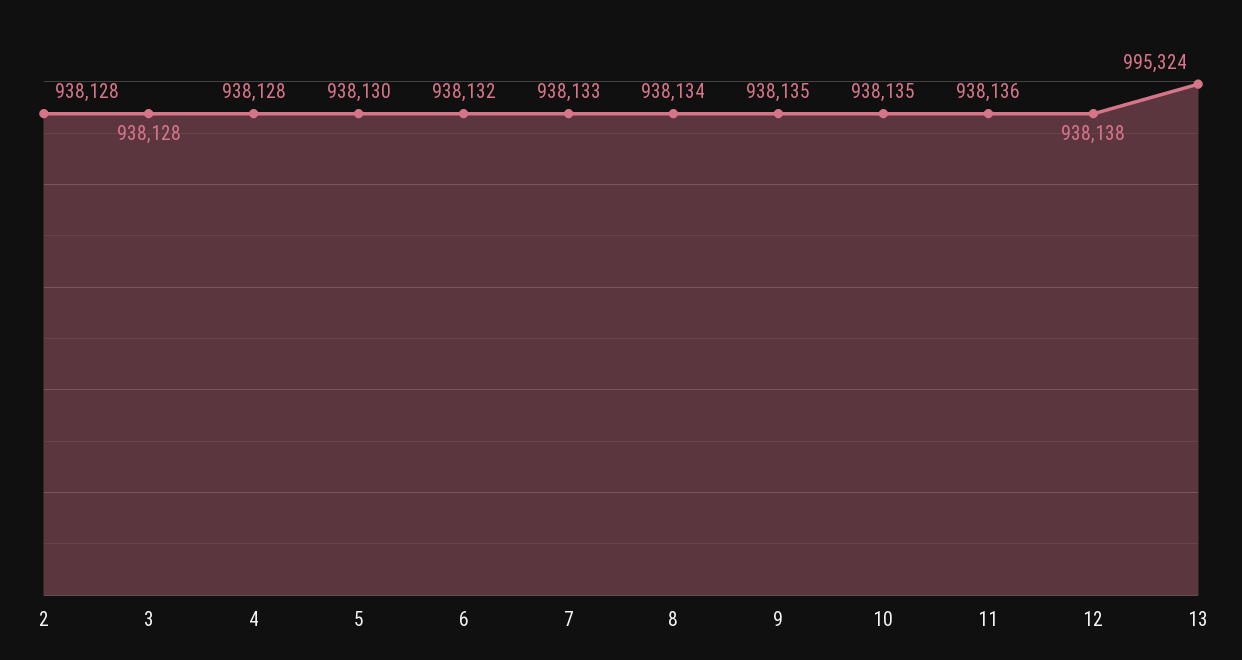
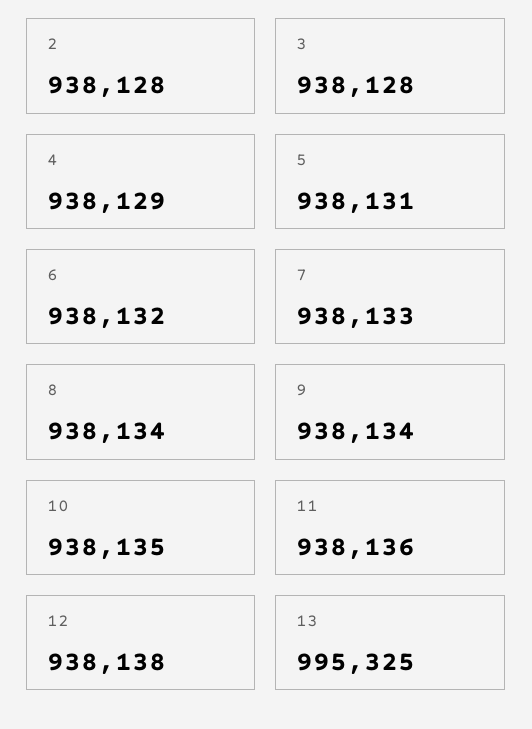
  {
    "2": 938128,
    "3": 938128,
-   "4": 938128,
+   "4": 938129,
-   "5": 938130,
+   "5": 938131,
    "6": 938132,
    "7": 938133,
    "8": 938134,
-   "9": 938135,
+   "9": 938134,
    "10": 938135,
    "11": 938136,
    "12": 938138,
-   "13": 995324
+   "13": 995325
  }

